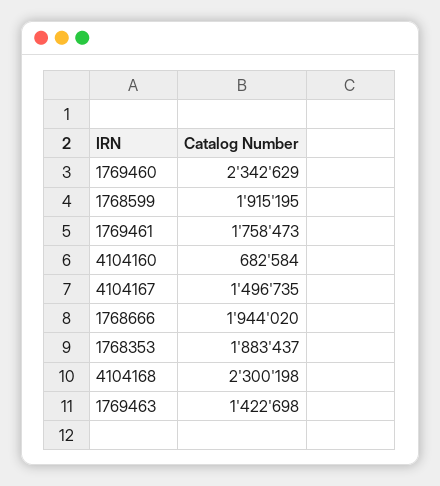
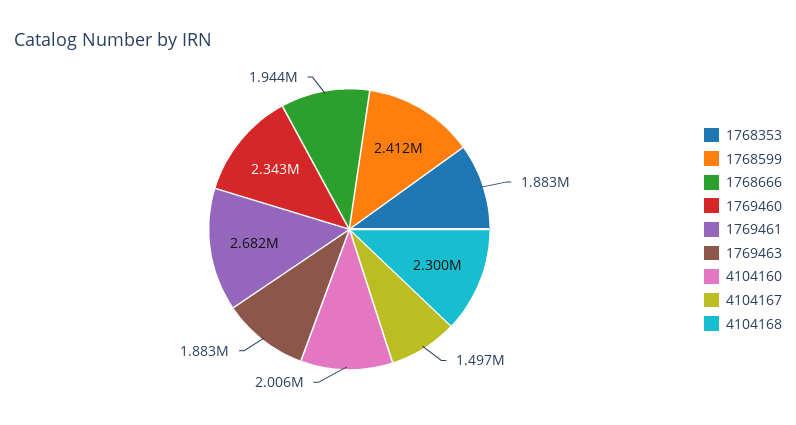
  {
    "1769460": 2342629,
-   "1768599": 1915195,
+   "1768599": 2412000,
-   "1769461": 1758473,
+   "1769461": 2682000,
-   "4104160": 682584,
+   "4104160": 2006000,
    "4104167": 1496735,
    "1768666": 1944020,
    "1768353": 1883437,
    "4104168": 2300198,
-   "1769463": 1422698
+   "1769463": 1883000
  }

